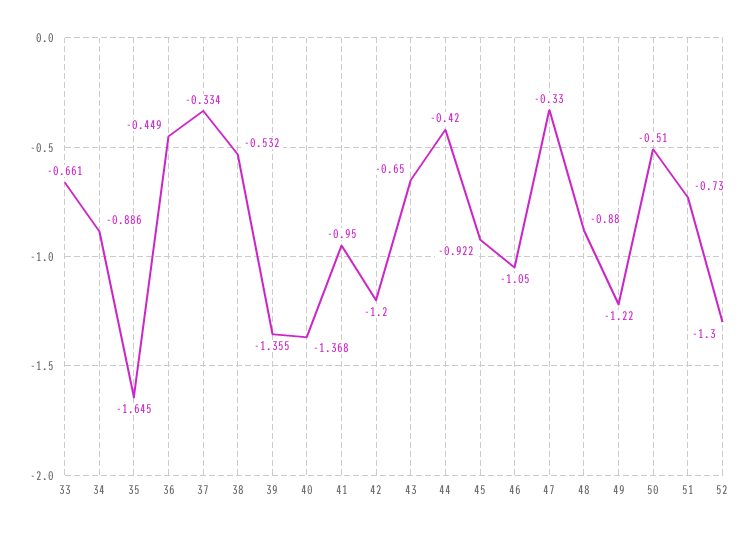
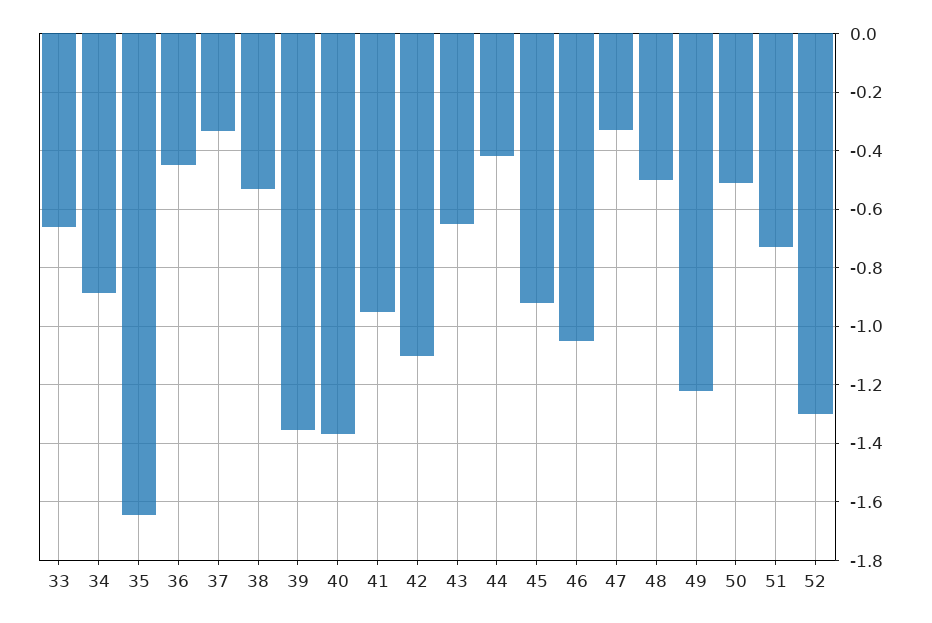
  {
    "33": -0.661,
    "34": -0.886,
    "35": -1.645,
    "36": -0.449,
    "37": -0.334,
    "38": -0.532,
    "39": -1.355,
    "40": -1.368,
    "41": -0.95,
-   "42": -1.2,
+   "42": -1.1,
    "43": -0.65,
    "44": -0.42,
    "45": -0.922,
    "46": -1.05,
    "47": -0.33,
-   "48": -0.88,
+   "48": -0.5,
    "49": -1.22,
    "50": -0.51,
    "51": -0.73,
    "52": -1.3
  }

